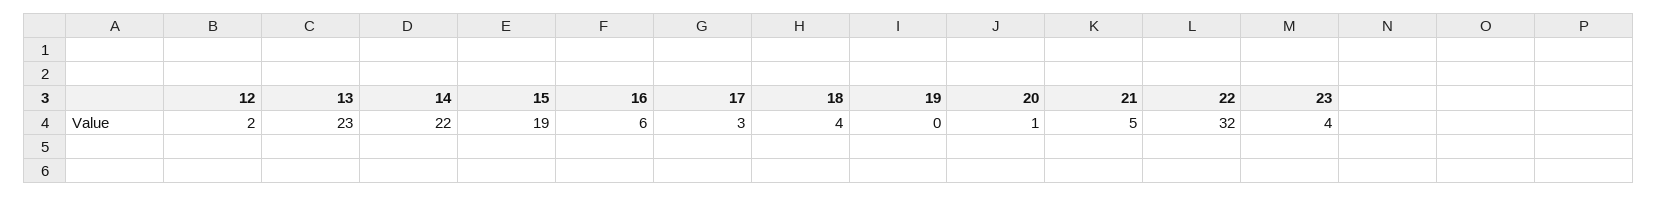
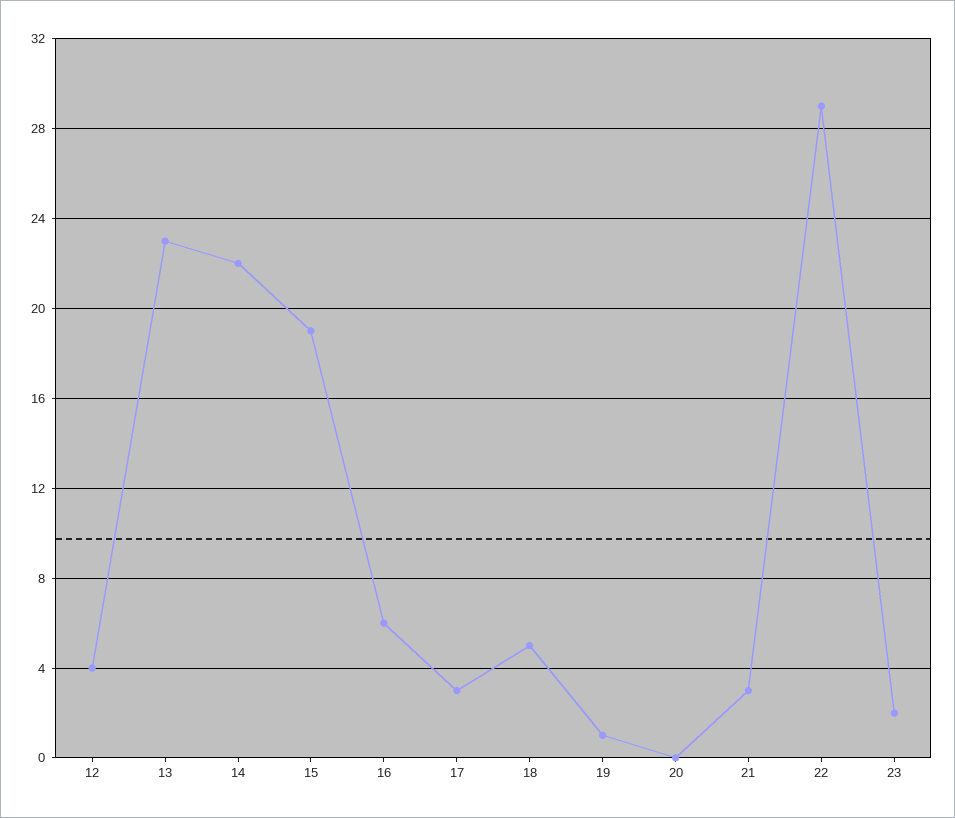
  {
-   "12": 2,
+   "12": 4,
    "13": 23,
    "14": 22,
    "15": 19,
    "16": 6,
    "17": 3,
-   "18": 4,
+   "18": 5,
-   "19": 0,
+   "19": 1,
-   "20": 1,
+   "20": 0,
-   "21": 5,
+   "21": 3,
-   "22": 32,
+   "22": 29,
-   "23": 4
+   "23": 2
  }

